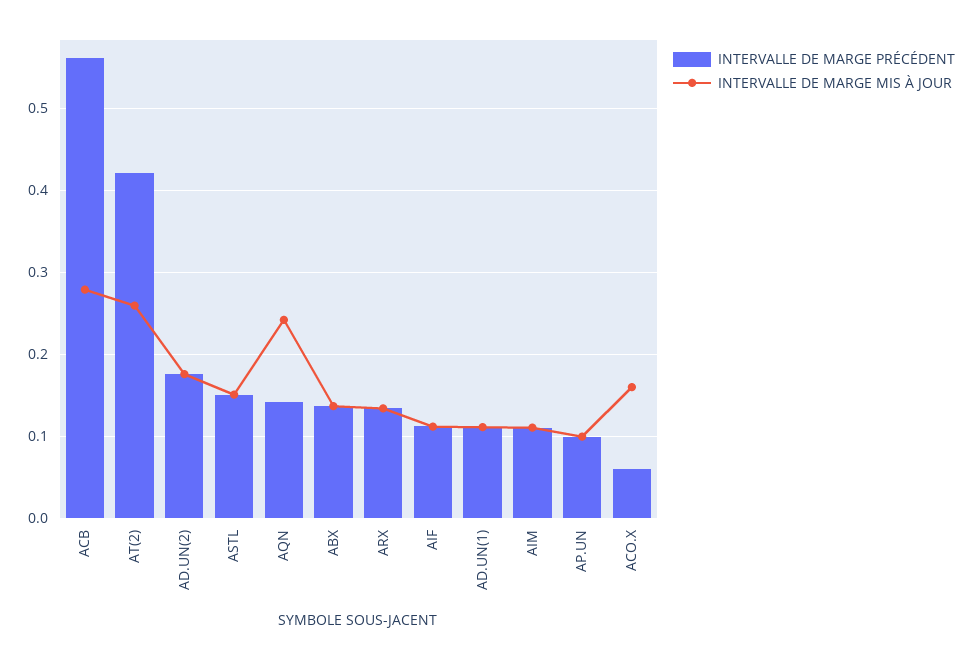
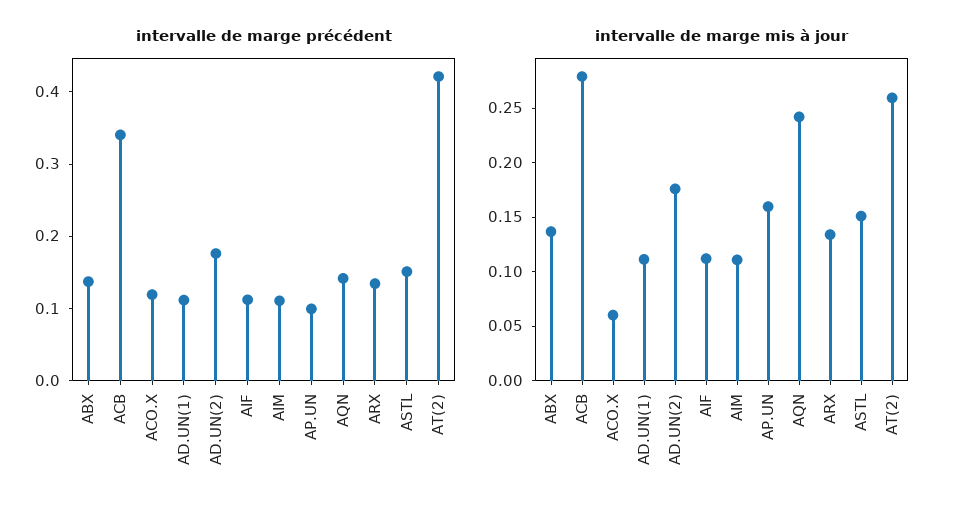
  {
    "INTERVALLE DE MARGE PRÉCÉDENT": {
-     "ACB": 0.56,
+     "ACB": 0.34,
      "AT(2)": 0.42,
      "AD.UN(2)": 0.18,
      "ASTL": 0.15,
      "AQN": 0.14,
      "ABX": 0.14,
      "ARX": 0.13,
      "AIF": 0.11,
      "AD.UN(1)": 0.11,
      "AIM": 0.11,
      "AP.UN": 0.1,
-     "ACO.X": 0.06
+     "ACO.X": 0.12
    },
    "INTERVALLE DE MARGE MIS À JOUR": {
      "ACB": 0.28,
      "AT(2)": 0.26,
      "AD.UN(2)": 0.18,
      "ASTL": 0.15,
      "AQN": 0.24,
      "ABX": 0.14,
      "ARX": 0.13,
      "AIF": 0.11,
      "AD.UN(1)": 0.11,
      "AIM": 0.11,
-     "AP.UN": 0.1,
+     "AP.UN": 0.16,
-     "ACO.X": 0.16
+     "ACO.X": 0.06
    }
  }

